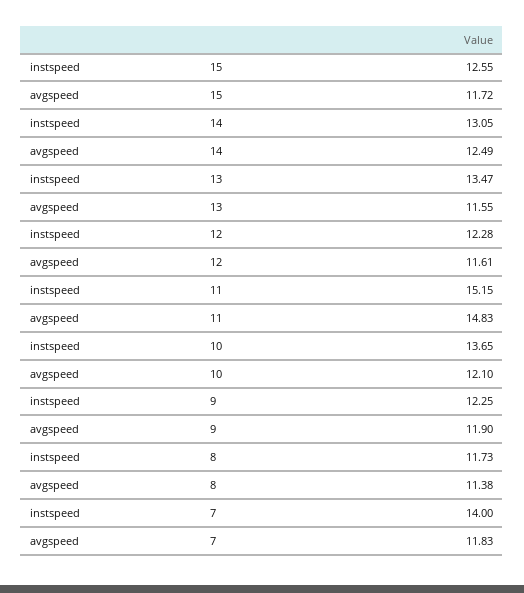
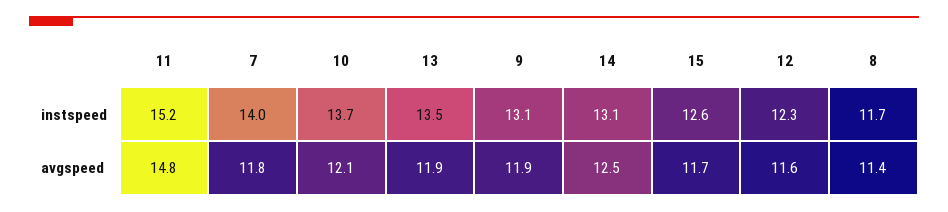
  {
    "instspeed": {
      "15": 12.55,
      "14": 13.05,
      "13": 13.47,
      "12": 12.28,
      "11": 15.15,
      "10": 13.65,
-     "9": 12.25,
+     "9": 13.1,
      "8": 11.73,
      "7": 14
    },
    "avgspeed": {
      "15": 11.72,
      "14": 12.49,
-     "13": 11.55,
+     "13": 11.9,
      "12": 11.61,
      "11": 14.83,
      "10": 12.1,
      "9": 11.9,
      "8": 11.38,
      "7": 11.83
    }
  }

